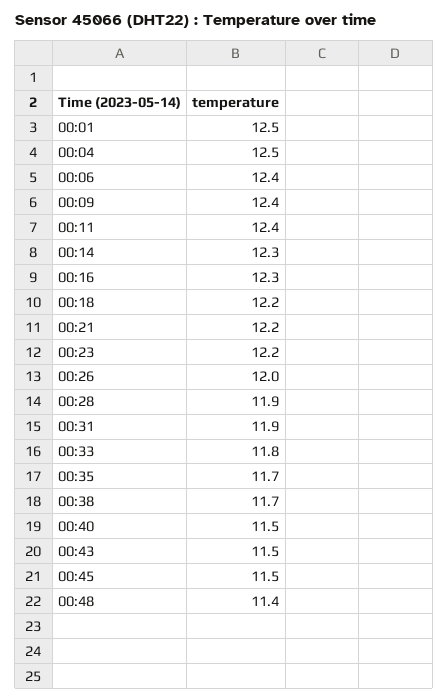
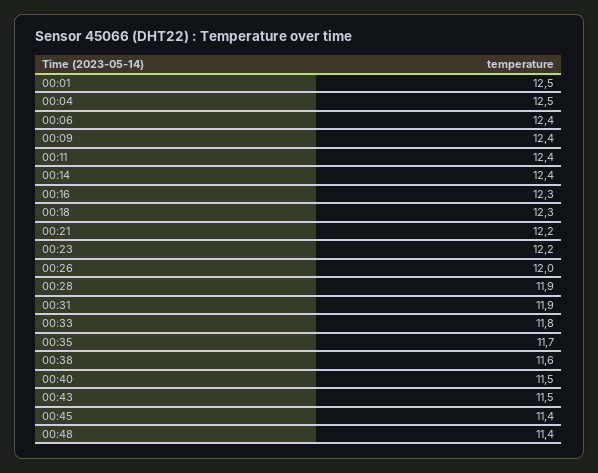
  {
    "00:01": 12.5,
    "00:04": 12.5,
    "00:06": 12.4,
    "00:09": 12.4,
    "00:11": 12.4,
-   "00:14": 12.3,
+   "00:14": 12.4,
    "00:16": 12.3,
-   "00:18": 12.2,
+   "00:18": 12.3,
    "00:21": 12.2,
    "00:23": 12.2,
    "00:26": 12,
    "00:28": 11.9,
    "00:31": 11.9,
    "00:33": 11.8,
    "00:35": 11.7,
-   "00:38": 11.7,
+   "00:38": 11.6,
    "00:40": 11.5,
    "00:43": 11.5,
-   "00:45": 11.5,
+   "00:45": 11.4,
    "00:48": 11.4
  }

